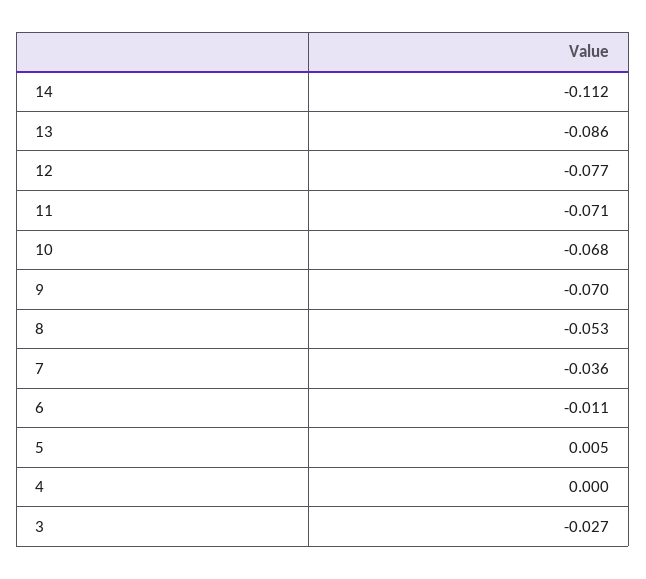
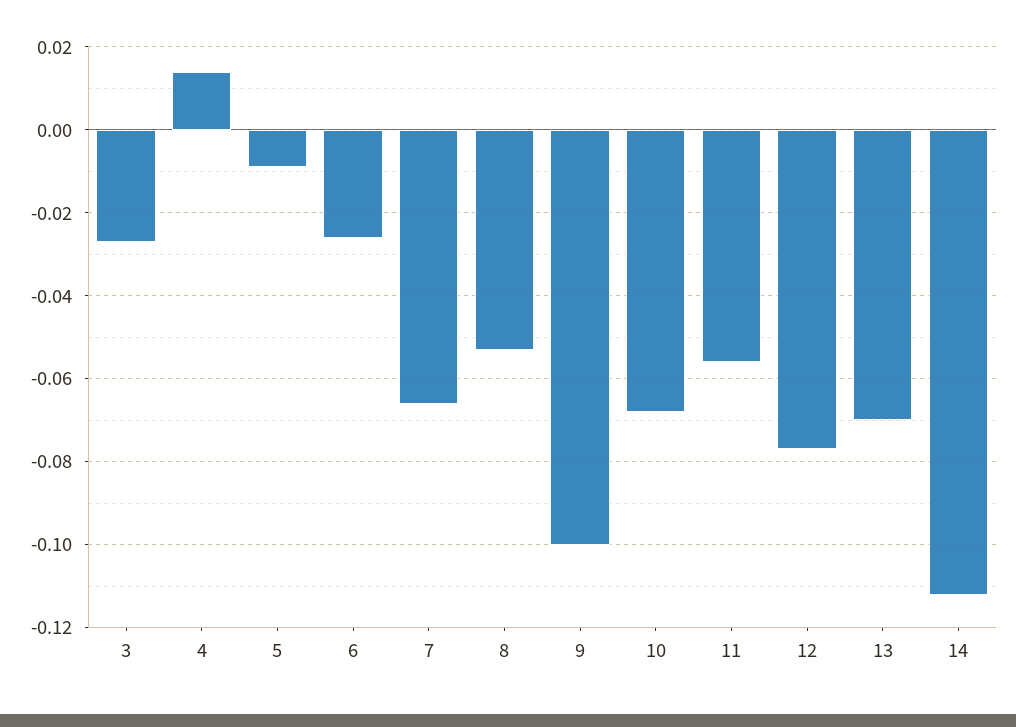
  {
    "14": -0.112,
-   "13": -0.086,
+   "13": -0.07,
    "12": -0.077,
-   "11": -0.071,
+   "11": -0.055,
    "10": -0.068,
-   "9": -0.07,
+   "9": -0.1,
    "8": -0.053,
-   "7": -0.036,
+   "7": -0.065,
-   "6": -0.011,
+   "6": -0.025,
-   "5": 0.005,
+   "5": -0.01,
-   "4": 0,
+   "4": 0.015,
    "3": -0.027
  }

